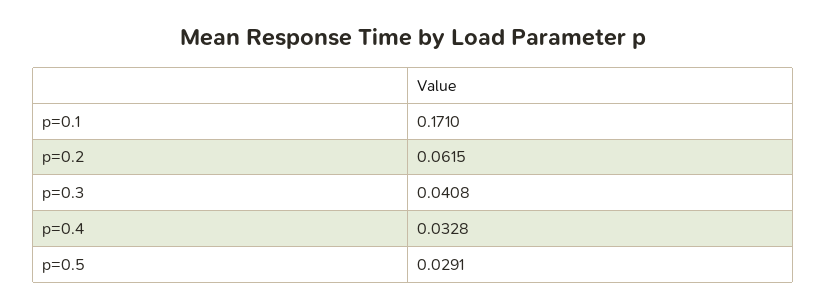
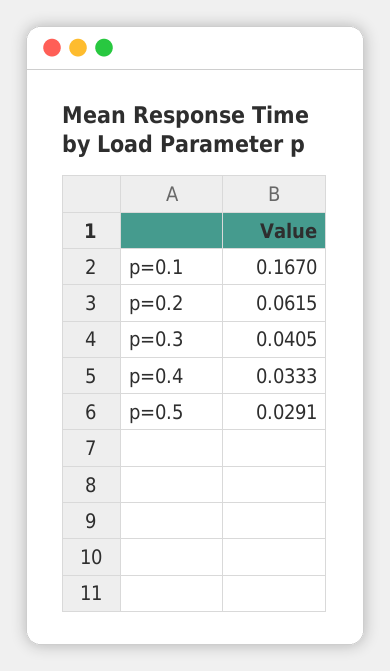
  {
-   "p=0.1": 0.171,
+   "p=0.1": 0.167,
    "p=0.2": 0.0615,
-   "p=0.3": 0.0408,
+   "p=0.3": 0.0405,
-   "p=0.4": 0.0328,
+   "p=0.4": 0.0333,
    "p=0.5": 0.0291
  }

